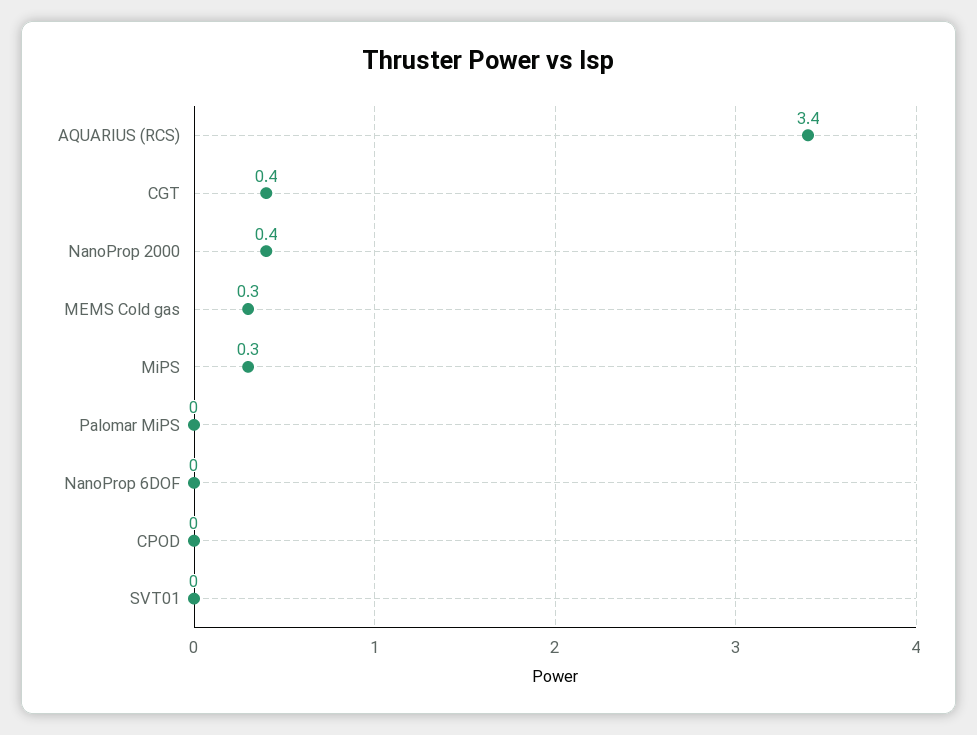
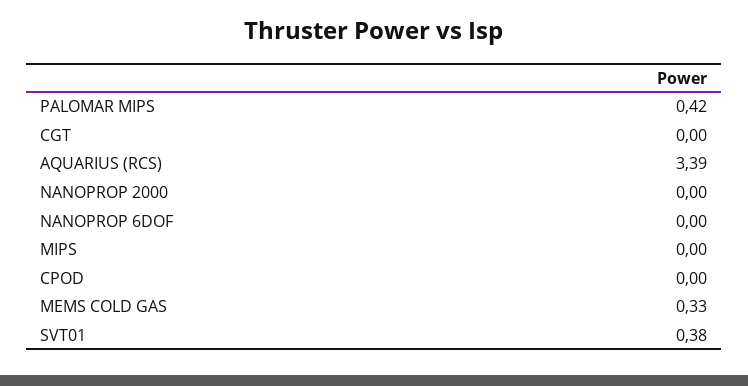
  {
    "AQUARIUS (RCS)": 3.39,
-   "CGT": 0.4,
+   "CGT": 0,
-   "NanoProp 2000": 0.4,
+   "NanoProp 2000": 0,
    "MEMS Cold gas": 0.33,
-   "MiPS": 0.3,
+   "MiPS": 0,
-   "Palomar MiPS": 0,
+   "Palomar MiPS": 0.42,
    "NanoProp 6DOF": 0,
    "CPOD": 0,
-   "SVT01": 0
+   "SVT01": 0.38
  }

